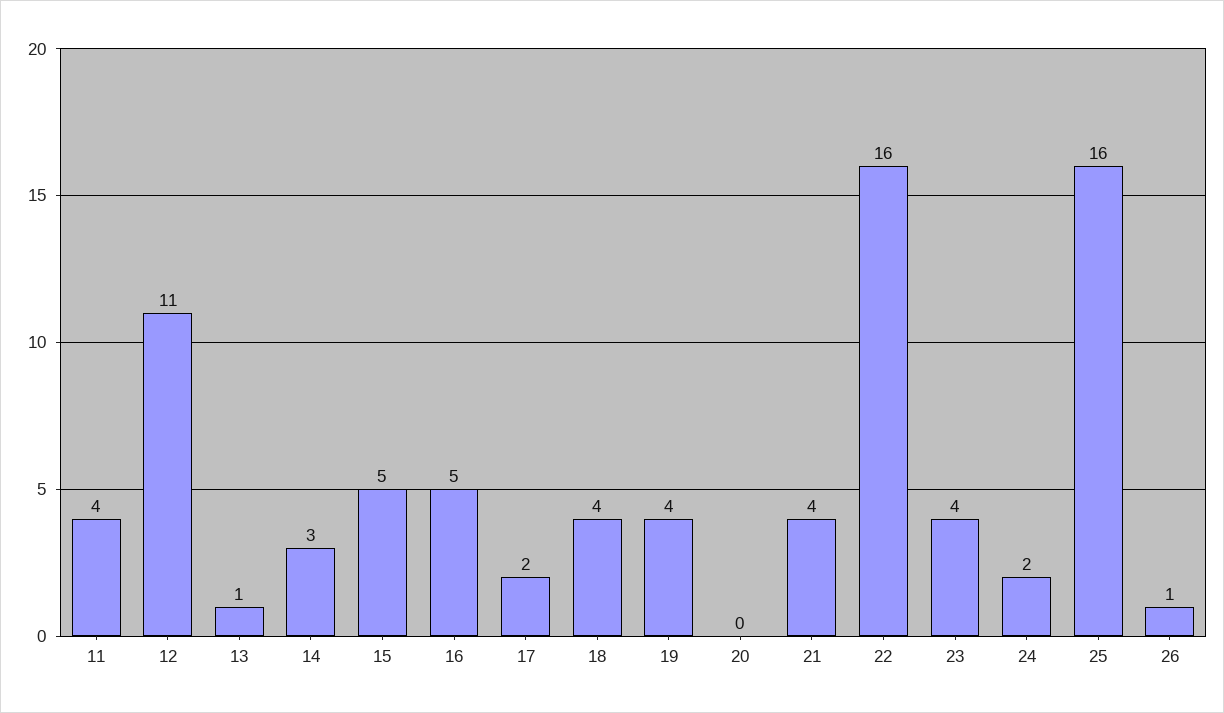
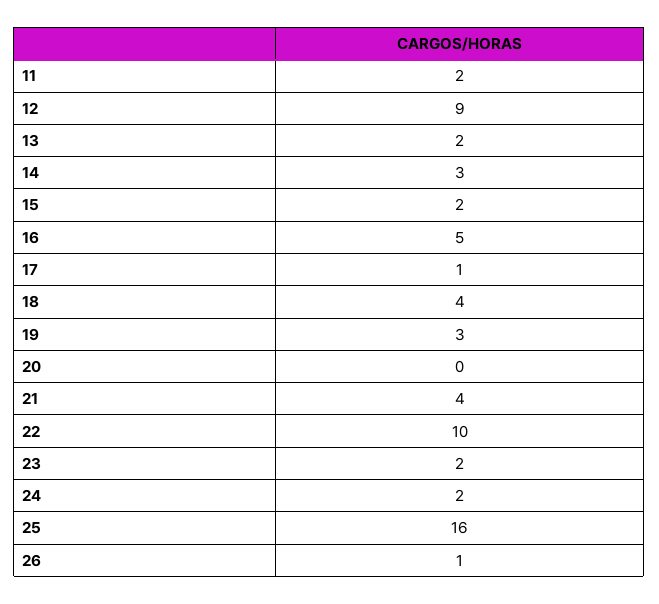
  {
-   "11": 4,
+   "11": 2,
-   "12": 11,
+   "12": 9,
-   "13": 1,
+   "13": 2,
    "14": 3,
-   "15": 5,
+   "15": 2,
    "16": 5,
-   "17": 2,
+   "17": 1,
    "18": 4,
-   "19": 4,
+   "19": 3,
    "20": 0,
    "21": 4,
-   "22": 16,
+   "22": 10,
-   "23": 4,
+   "23": 2,
    "24": 2,
    "25": 16,
    "26": 1
  }

